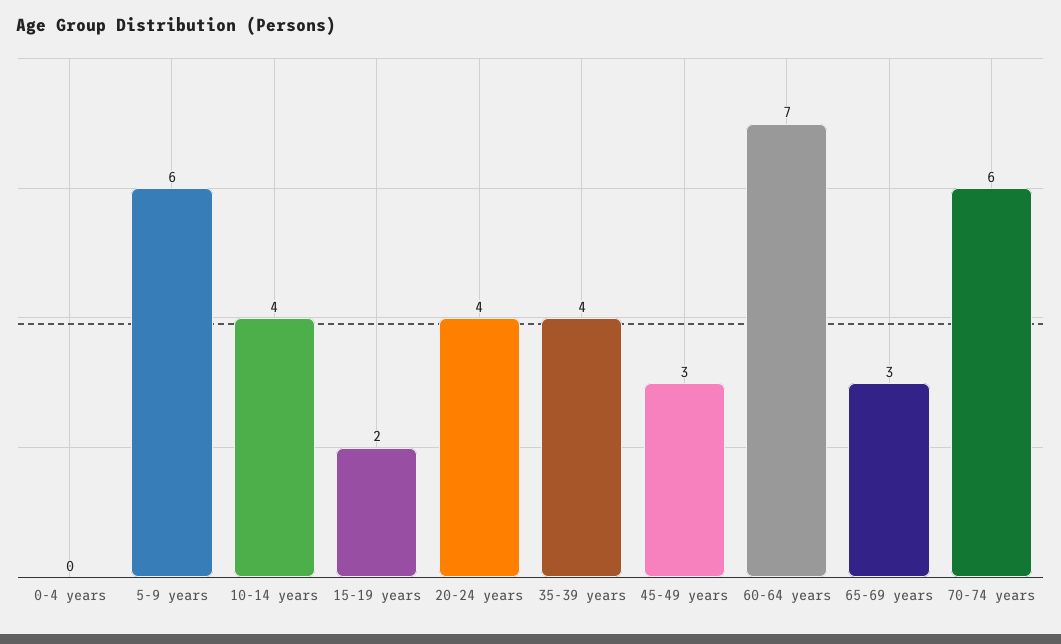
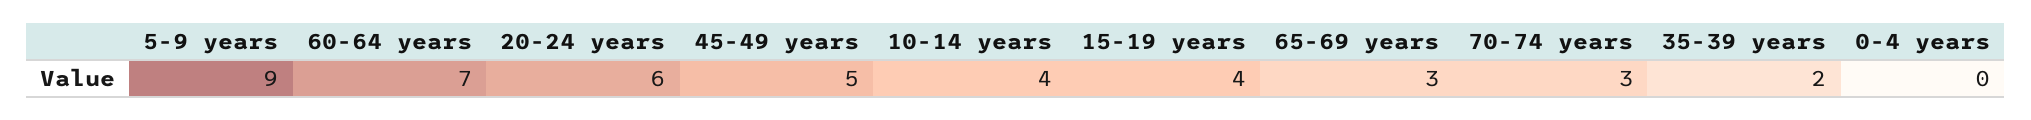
  {
    "0-4 years": 0,
-   "5-9 years": 6,
+   "5-9 years": 9,
    "10-14 years": 4,
-   "15-19 years": 2,
+   "15-19 years": 4,
-   "20-24 years": 4,
+   "20-24 years": 6,
-   "35-39 years": 4,
+   "35-39 years": 2,
-   "45-49 years": 3,
+   "45-49 years": 5,
    "60-64 years": 7,
    "65-69 years": 3,
-   "70-74 years": 6
+   "70-74 years": 3
  }

